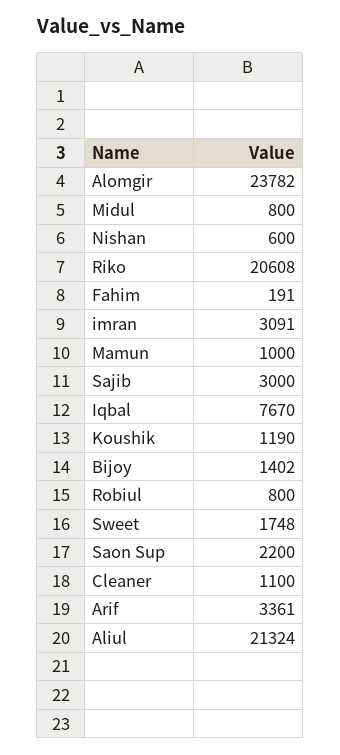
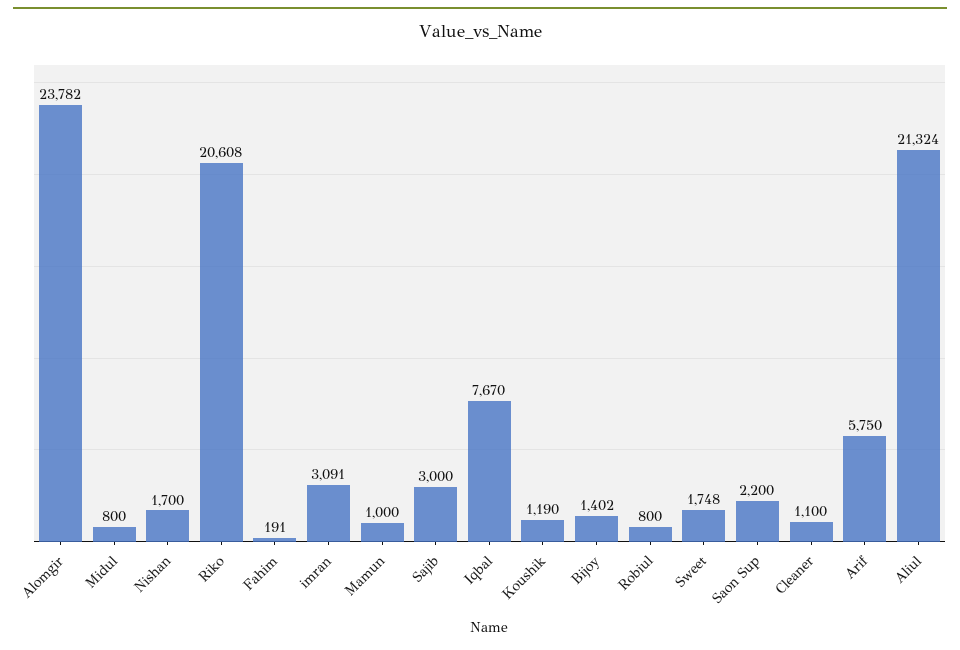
  {
    "Alomgir": 23782,
    "Midul": 800,
-   "Nishan": 600,
+   "Nishan": 1700,
    "Riko": 20608,
    "Fahim": 191,
    "imran": 3091,
    "Mamun": 1000,
    "Sajib": 3000,
    "Iqbal": 7670,
    "Koushik": 1190,
    "Bijoy": 1402,
    "Robiul": 800,
    "Sweet": 1748,
    "Saon Sup": 2200,
    "Cleaner": 1100,
-   "Arif": 3361,
+   "Arif": 5750,
    "Aliul": 21324
  }

